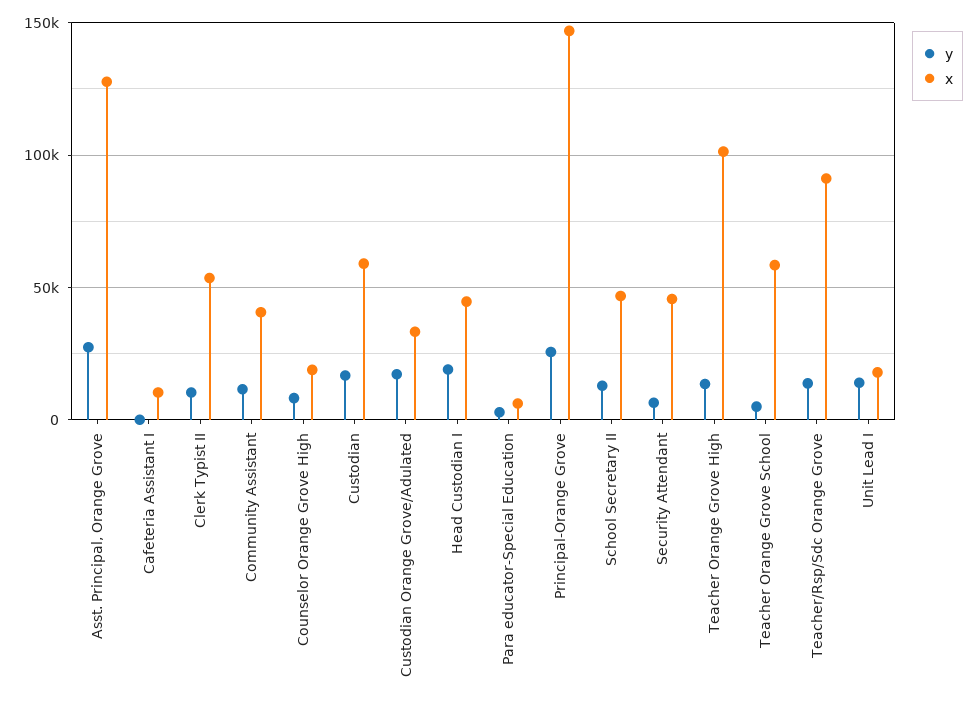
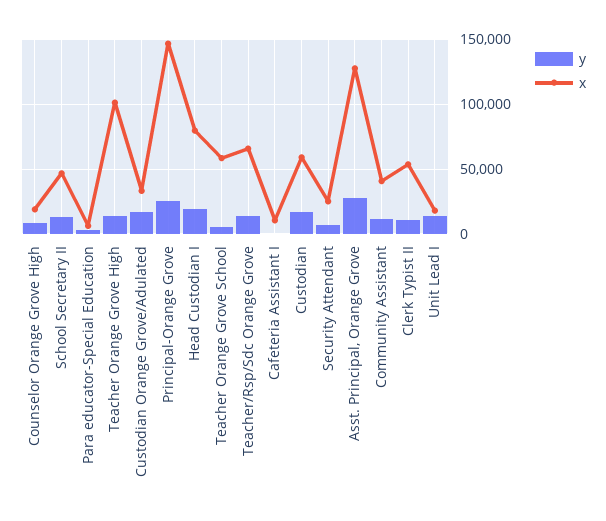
  {
    "y": {
      "Asst. Principal, Orange Grove": 25000,
      "Cafeteria Assistant I": 0,
      "Clerk Typist II": 10000,
      "Community Assistant": 10000,
      "Counselor Orange Grove High": 10000,
      "Custodian": 15000,
      "Custodian Orange Grove/Adulated": 15000,
      "Head Custodian I": 20000,
      "Para educator-Special Education": 5000,
      "Principal-Orange Grove": 25000,
      "School Secretary II": 15000,
      "Security Attendant": 5000,
      "Teacher Orange Grove High": 15000,
      "Teacher Orange Grove School": 5000,
      "Teacher/Rsp/Sdc Orange Grove": 15000,
      "Unit Lead I": 15000
    },
    "x": {
      "Asst. Principal, Orange Grove": 130000,
      "Cafeteria Assistant I": 10000,
      "Clerk Typist II": 55000,
      "Community Assistant": 40000,
      "Counselor Orange Grove High": 20000,
      "Custodian": 60000,
      "Custodian Orange Grove/Adulated": 35000,
-     "Head Custodian I": 45000,
+     "Head Custodian I": 80000,
      "Para educator-Special Education": 5000,
      "Principal-Orange Grove": 145000,
      "School Secretary II": 45000,
-     "Security Attendant": 45000,
+     "Security Attendant": 25000,
      "Teacher Orange Grove High": 100000,
      "Teacher Orange Grove School": 60000,
-     "Teacher/Rsp/Sdc Orange Grove": 90000,
+     "Teacher/Rsp/Sdc Orange Grove": 65000,
      "Unit Lead I": 20000
    }
  }

